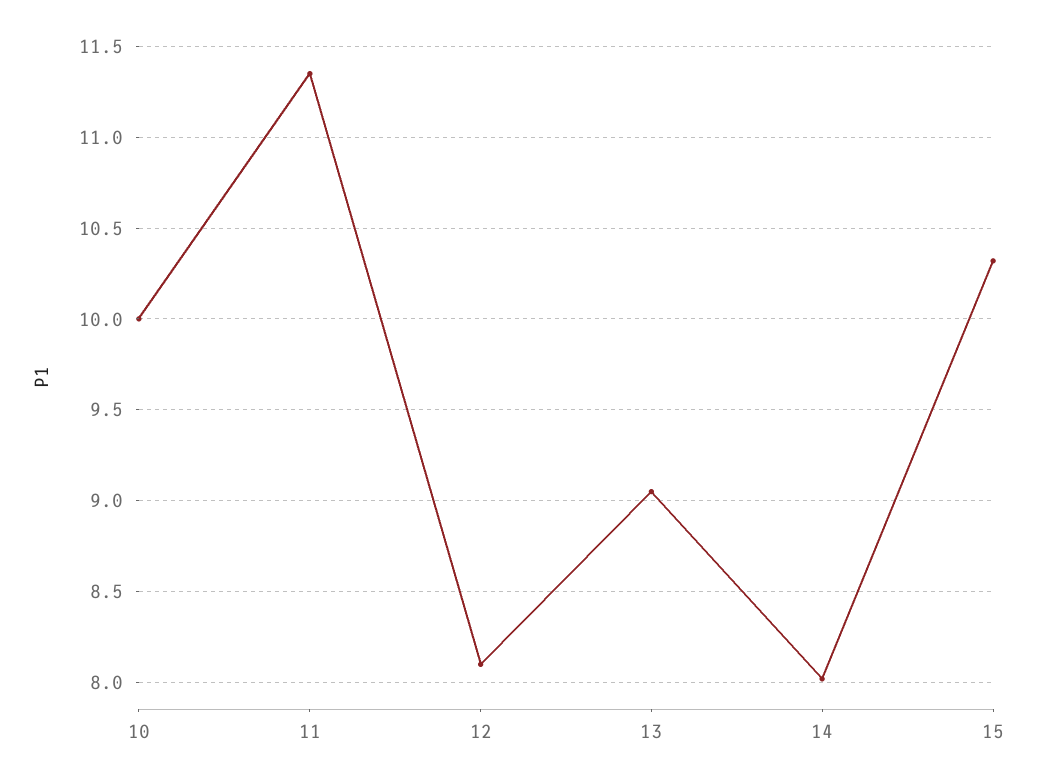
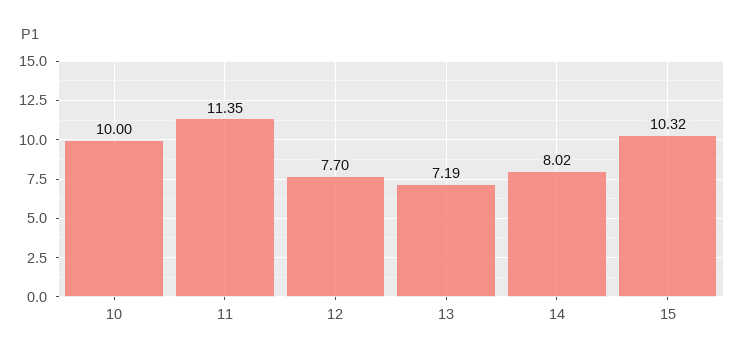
  {
    "10": 10,
    "11": 11.35,
-   "12": 8.1,
+   "12": 7.7,
-   "13": 9.05,
+   "13": 7.19,
    "14": 8.02,
    "15": 10.32
  }

